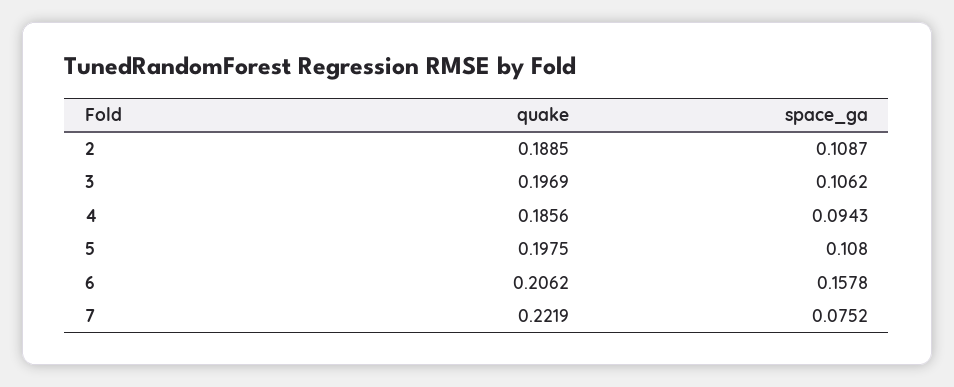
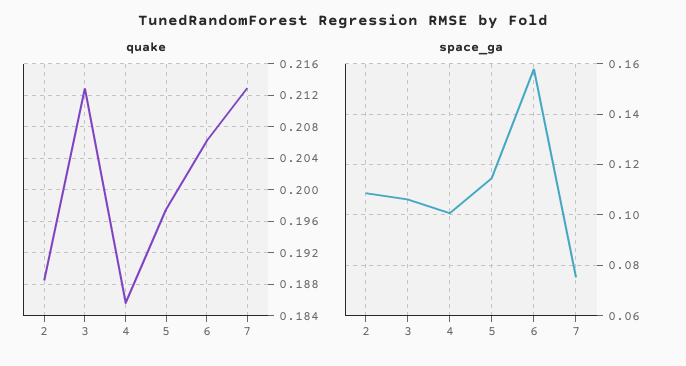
  {
    "quake": {
      "2": 0.1885,
-     "3": 0.1969,
+     "3": 0.213,
      "4": 0.1856,
      "5": 0.1975,
      "6": 0.2062,
-     "7": 0.2219
+     "7": 0.213
    },
    "space_ga": {
      "2": 0.1087,
      "3": 0.1062,
-     "4": 0.0943,
+     "4": 0.1,
-     "5": 0.108,
+     "5": 0.115,
      "6": 0.1578,
      "7": 0.0752
    }
  }

